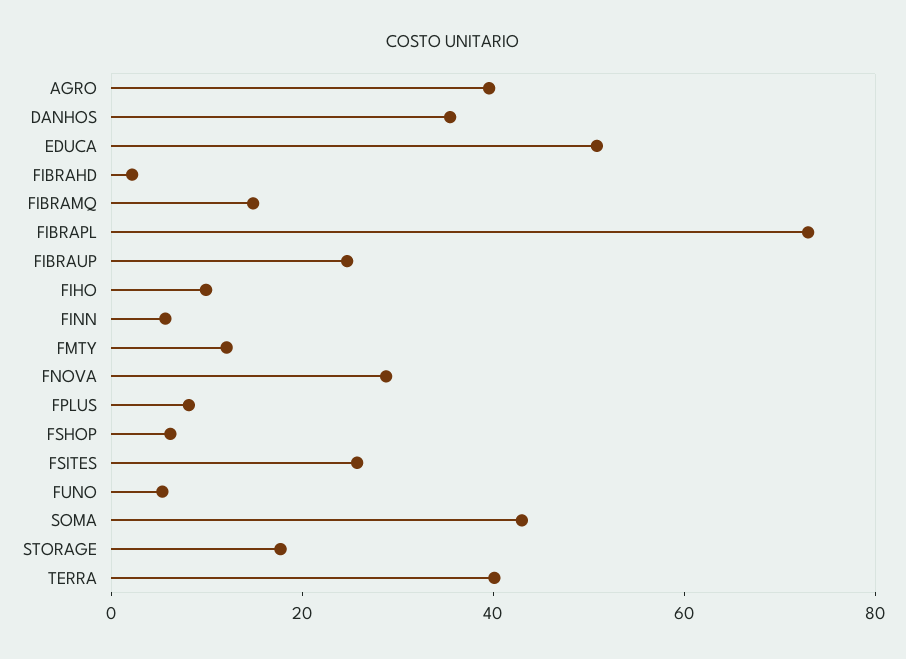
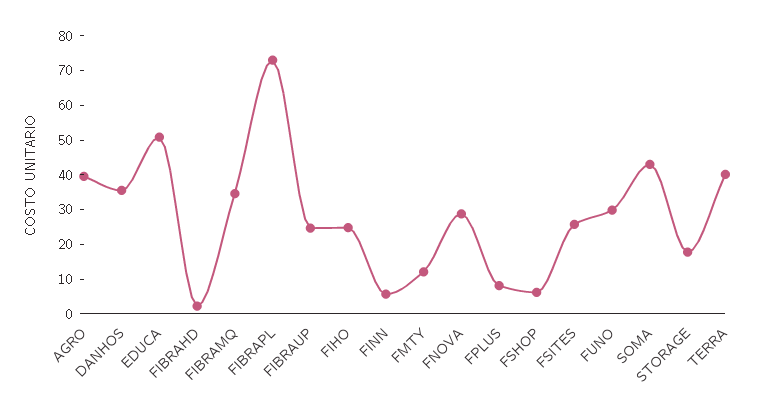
  {
    "AGRO": 40,
    "DANHOS": 35,
    "EDUCA": 50,
    "FIBRAHD": 2.5,
-   "FIBRAMQ": 15,
+   "FIBRAMQ": 35,
    "FIBRAPL": 72.5,
    "FIBRAUP": 25,
-   "FIHO": 10,
+   "FIHO": 25,
    "FINN": 5,
    "FMTY": 12.5,
    "FNOVA": 30,
    "FPLUS": 7.5,
    "FSHOP": 5,
    "FSITES": 25,
-   "FUNO": 5,
+   "FUNO": 30,
    "SOMA": 42.5,
    "STORAGE": 17.5,
    "TERRA": 40
  }

